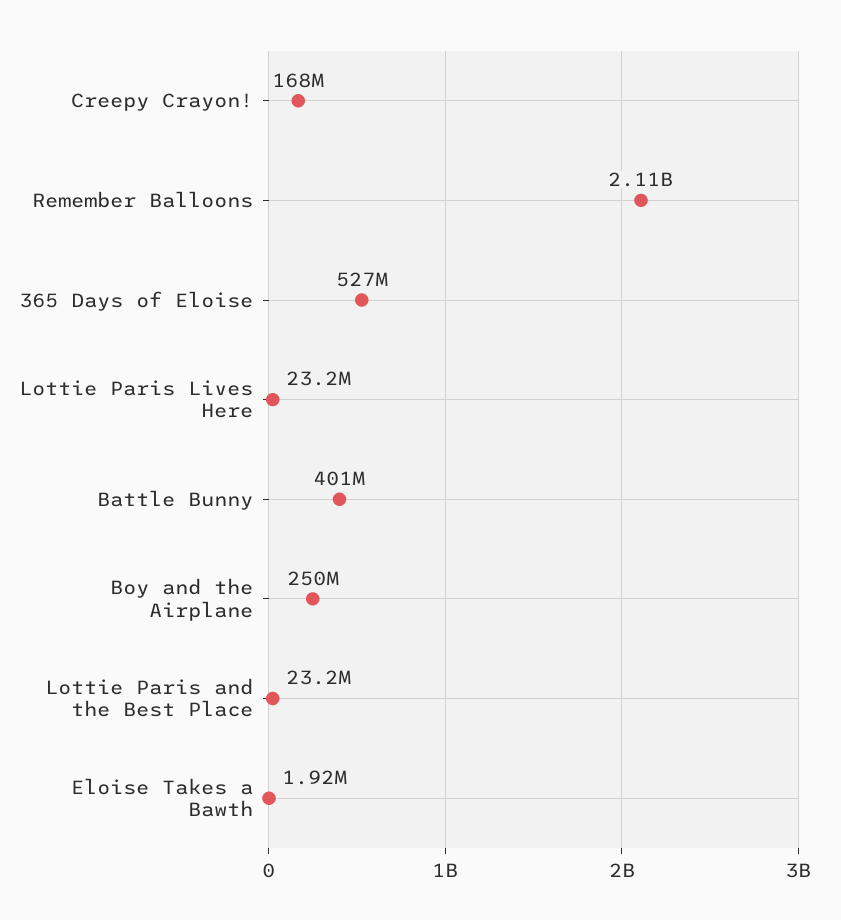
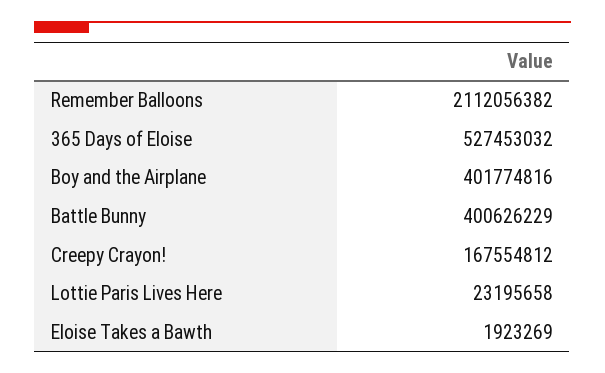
  {
    "Creepy Crayon!": 167554812,
    "Remember Balloons": 2112056382,
    "365 Days of Eloise": 527453032,
    "Lottie Paris Lives Here": 23195658,
    "Battle Bunny": 400626229,
-   "Boy and the Airplane": 250000000,
+   "Boy and the Airplane": 401774816,
-   "Lottie Paris and the Best Place": 23200000,
    "Eloise Takes a Bawth": 1923269
  }

